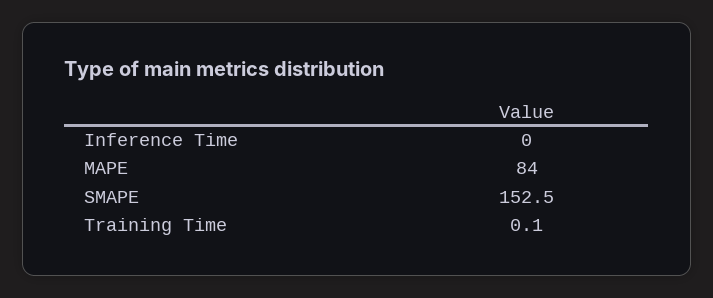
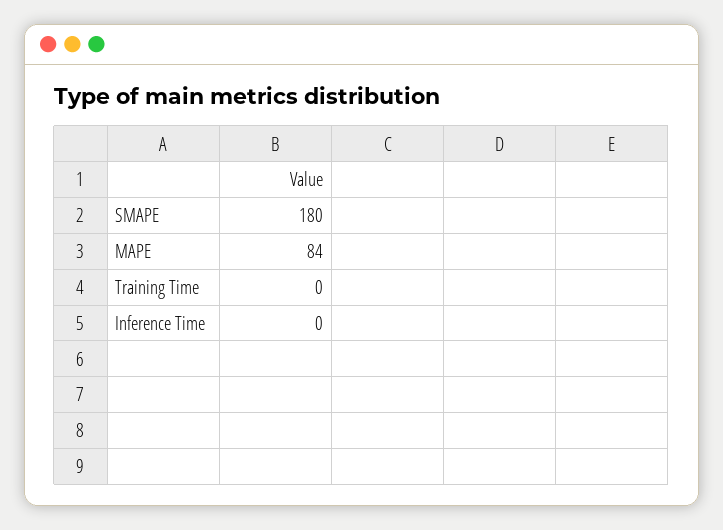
  {
    "Inference Time": 0,
    "MAPE": 84,
-   "SMAPE": 152.5,
+   "SMAPE": 180,
-   "Training Time": 0.1
+   "Training Time": 0
  }

